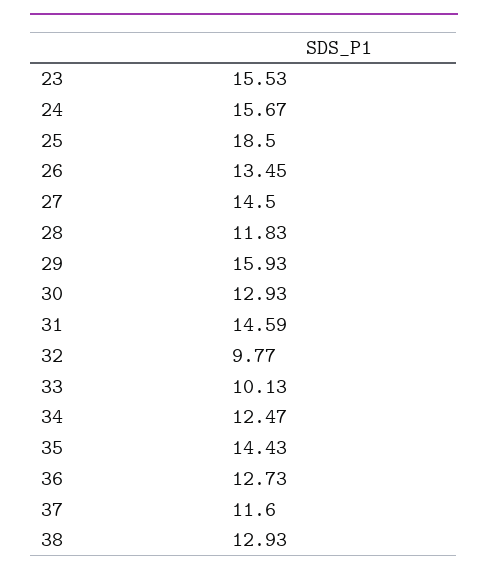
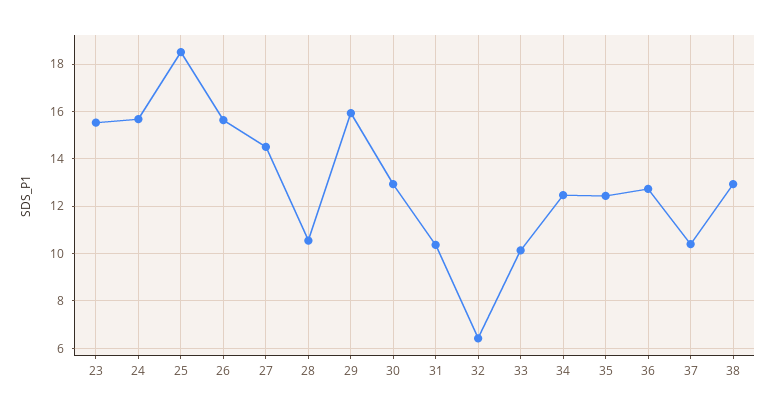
  {
    "23": 15.53,
    "24": 15.67,
    "25": 18.5,
-   "26": 13.45,
+   "26": 15.5,
    "27": 14.5,
-   "28": 11.83,
+   "28": 10.5,
    "29": 15.93,
    "30": 12.93,
-   "31": 14.59,
+   "31": 10.5,
-   "32": 9.77,
+   "32": 6.5,
    "33": 10.13,
    "34": 12.47,
-   "35": 14.43,
+   "35": 12.5,
    "36": 12.73,
-   "37": 11.6,
+   "37": 10.5,
    "38": 12.93
  }

